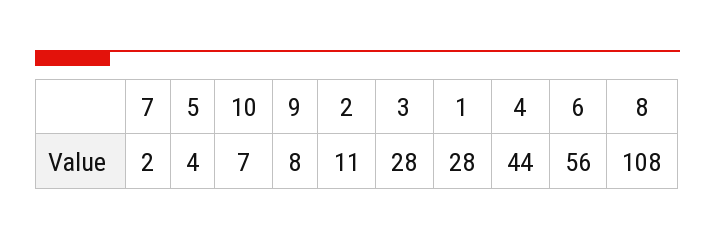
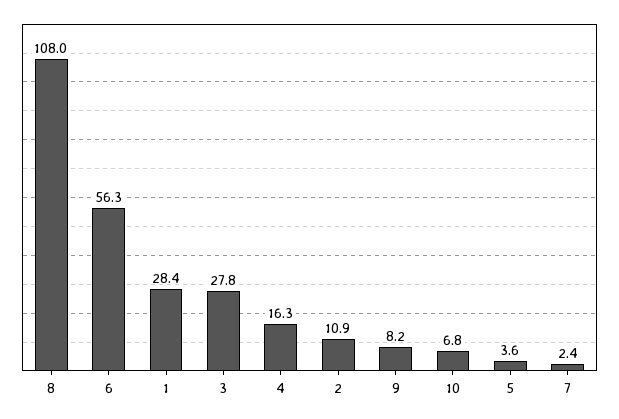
  {
    "7": 2.4,
    "5": 3.6,
    "10": 6.8,
    "9": 8.2,
    "2": 10.9,
    "3": 27.8,
    "1": 28.4,
-   "4": 44,
+   "4": 16.3,
    "6": 56.3,
    "8": 108
  }

